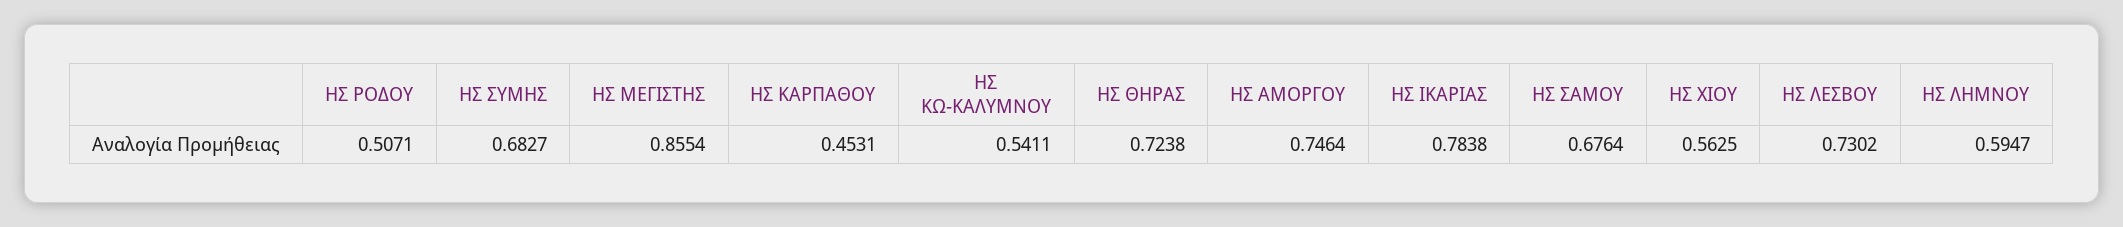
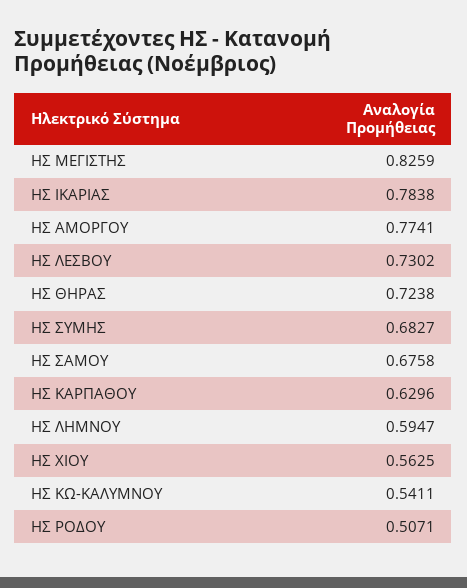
  {
    "ΗΣ ΡΟΔΟΥ": 0.5071,
    "ΗΣ ΣΥΜΗΣ": 0.6827,
-   "ΗΣ ΜΕΓΙΣΤΗΣ": 0.8554,
+   "ΗΣ ΜΕΓΙΣΤΗΣ": 0.8259,
-   "ΗΣ ΚΑΡΠΑΘΟΥ": 0.4531,
+   "ΗΣ ΚΑΡΠΑΘΟΥ": 0.6296,
    "ΗΣ ΚΩ-ΚΑΛΥΜΝΟΥ": 0.5411,
    "ΗΣ ΘΗΡΑΣ": 0.7238,
-   "ΗΣ ΑΜΟΡΓΟΥ": 0.7464,
+   "ΗΣ ΑΜΟΡΓΟΥ": 0.7741,
    "ΗΣ ΙΚΑΡΙΑΣ": 0.7838,
-   "ΗΣ ΣΑΜΟΥ": 0.6764,
+   "ΗΣ ΣΑΜΟΥ": 0.6758,
    "ΗΣ ΧΙΟΥ": 0.5625,
    "ΗΣ ΛΕΣΒΟΥ": 0.7302,
    "ΗΣ ΛΗΜΝΟΥ": 0.5947
  }

